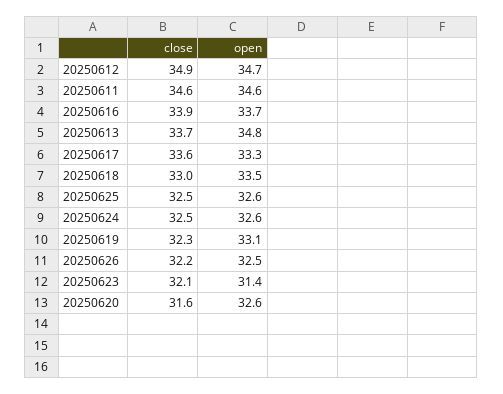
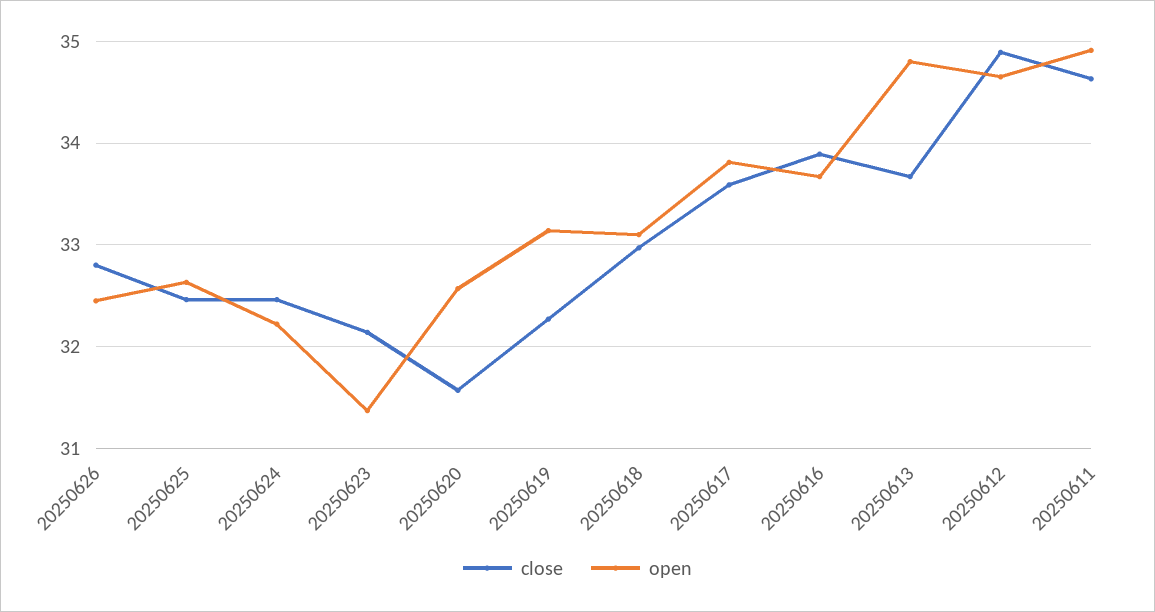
  {
    "close": {
      "20250612": 34.9,
      "20250611": 34.6,
      "20250616": 33.9,
      "20250613": 33.7,
      "20250617": 33.6,
      "20250618": 33,
      "20250625": 32.5,
      "20250624": 32.5,
      "20250619": 32.3,
-     "20250626": 32.2,
+     "20250626": 32.8,
      "20250623": 32.1,
      "20250620": 31.6
    },
    "open": {
      "20250612": 34.7,
-     "20250611": 34.6,
+     "20250611": 34.9,
      "20250616": 33.7,
      "20250613": 34.8,
-     "20250617": 33.3,
+     "20250617": 33.8,
-     "20250618": 33.5,
+     "20250618": 33.1,
      "20250625": 32.6,
-     "20250624": 32.6,
+     "20250624": 32.2,
      "20250619": 33.1,
      "20250626": 32.5,
      "20250623": 31.4,
      "20250620": 32.6
    }
  }

